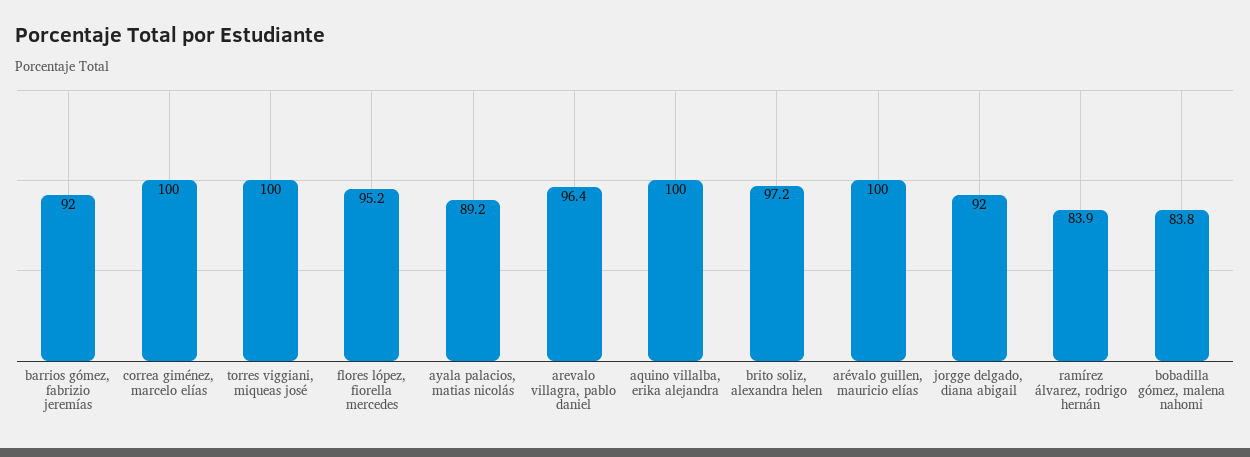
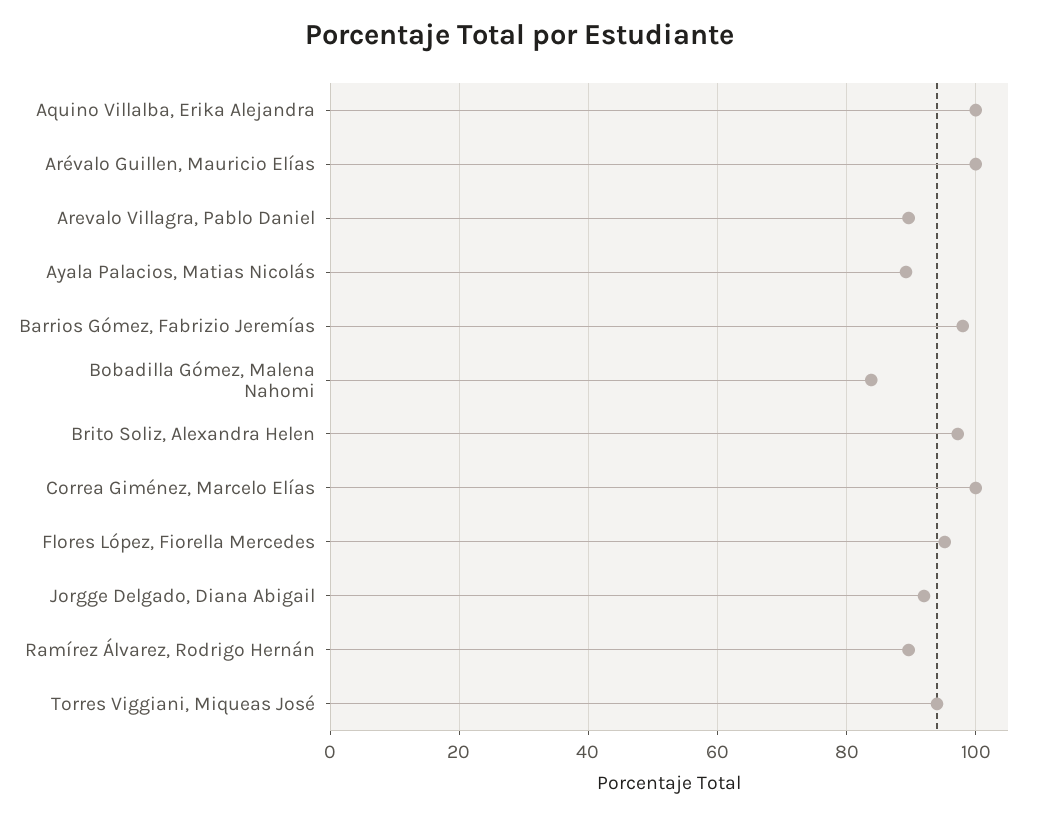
  {
-   "barrios gómez, fabrizio jeremías": 92,
+   "barrios gómez, fabrizio jeremías": 98,
    "correa giménez, marcelo elías": 100,
-   "torres viggiani, miqueas josé": 100,
+   "torres viggiani, miqueas josé": 94,
    "flores lópez, fiorella mercedes": 95.2,
    "ayala palacios, matias nicolás": 89.2,
-   "arevalo villagra, pablo daniel": 96.4,
+   "arevalo villagra, pablo daniel": 90,
    "aquino villalba, erika alejandra": 100,
    "brito soliz, alexandra helen": 97.2,
    "arévalo guillen, mauricio elías": 100,
    "jorgge delgado, diana abigail": 92,
-   "ramírez álvarez, rodrigo hernán": 83.9,
+   "ramírez álvarez, rodrigo hernán": 90,
    "bobadilla gómez, malena nahomi": 83.8
  }

